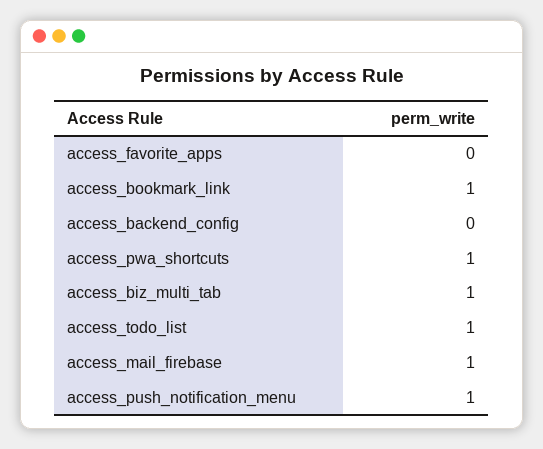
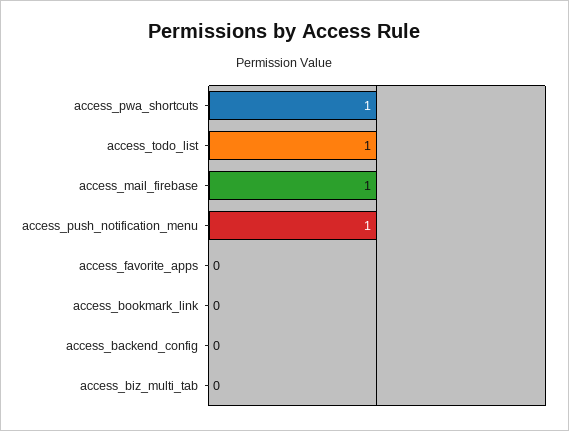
  {
    "access_favorite_apps": 0,
-   "access_bookmark_link": 1,
+   "access_bookmark_link": 0,
    "access_backend_config": 0,
    "access_pwa_shortcuts": 1,
-   "access_biz_multi_tab": 1,
+   "access_biz_multi_tab": 0,
    "access_todo_list": 1,
    "access_mail_firebase": 1,
    "access_push_notification_menu": 1
  }

